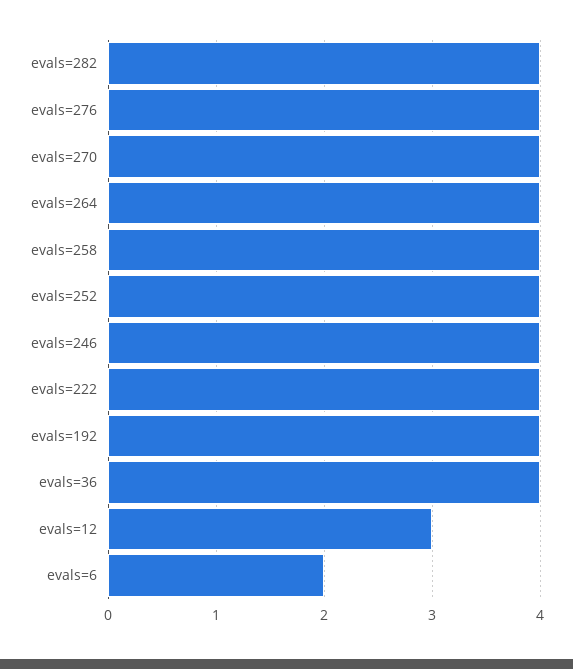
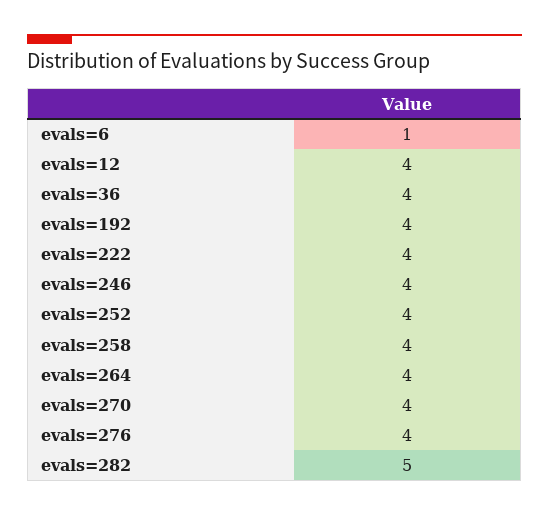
  {
-   "evals=282": 4,
+   "evals=282": 5,
    "evals=276": 4,
    "evals=270": 4,
    "evals=264": 4,
    "evals=258": 4,
    "evals=252": 4,
    "evals=246": 4,
    "evals=222": 4,
    "evals=192": 4,
    "evals=36": 4,
-   "evals=12": 3,
+   "evals=12": 4,
-   "evals=6": 2
+   "evals=6": 1
  }

